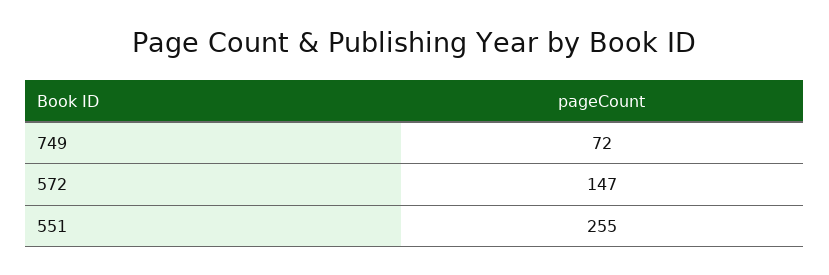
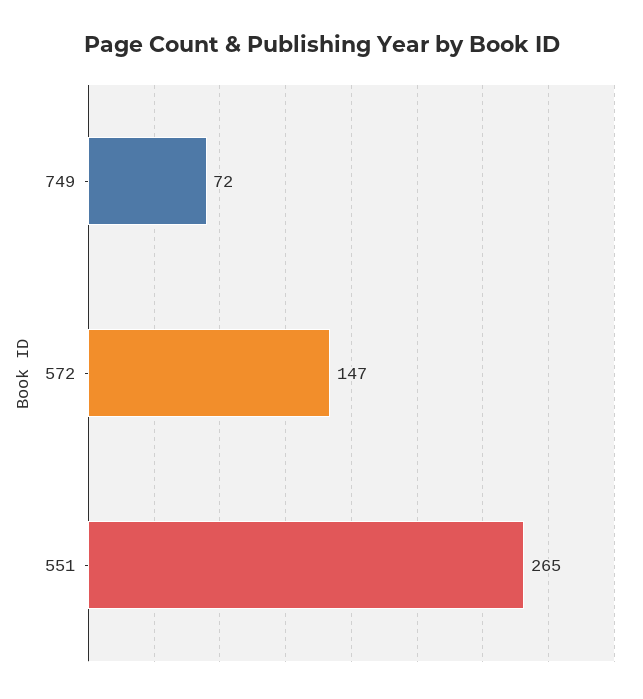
  {
    "749": 72,
    "572": 147,
-   "551": 255
+   "551": 265
  }

